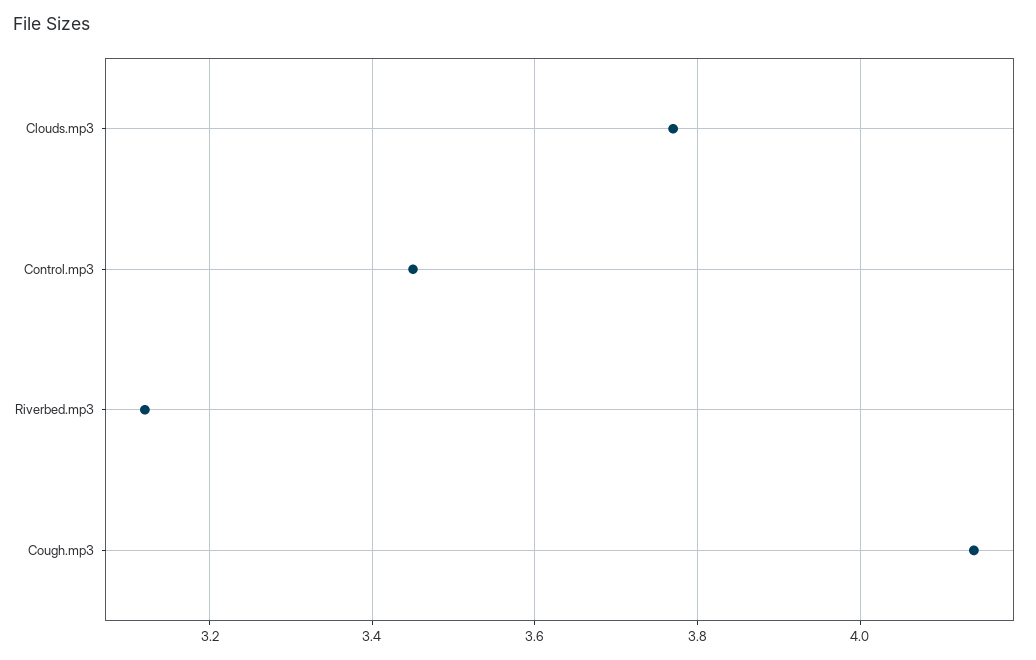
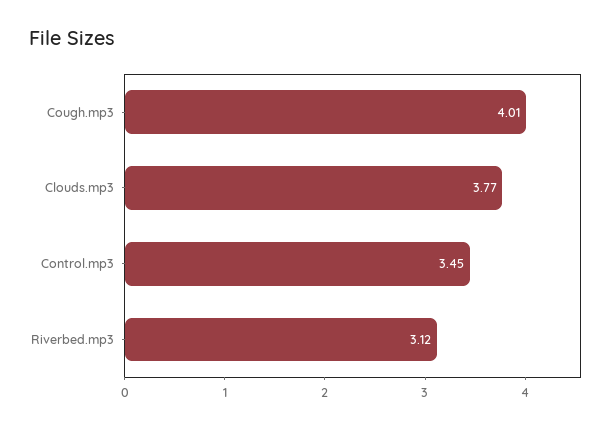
  {
    "Clouds.mp3": 3.77,
    "Control.mp3": 3.45,
    "Riverbed.mp3": 3.12,
-   "Cough.mp3": 4.15
+   "Cough.mp3": 4.01
  }

